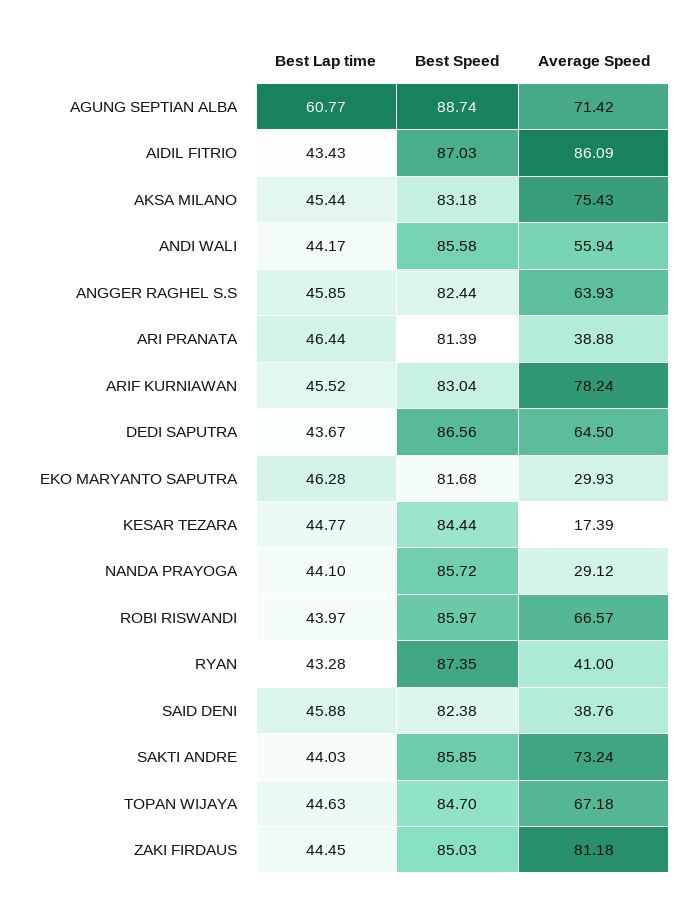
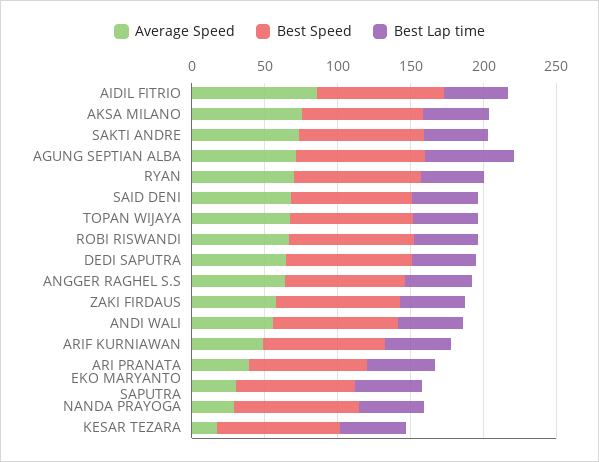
  {
    "Best Lap time": {
      "AGUNG SEPTIAN ALBA": 60.77,
      "AIDIL FITRIO": 43.43,
      "AKSA MILANO": 45.44,
      "ANDI WALI": 44.17,
      "ANGGER RAGHEL S.S": 45.85,
      "ARI PRANATA": 46.44,
      "ARIF KURNIAWAN": 45.52,
      "DEDI SAPUTRA": 43.67,
      "EKO MARYANTO SAPUTRA": 46.28,
      "KESAR TEZARA": 44.77,
      "NANDA PRAYOGA": 44.1,
      "ROBI RISWANDI": 43.97,
      "RYAN": 43.28,
      "SAID DENI": 45.88,
      "SAKTI ANDRE": 44.03,
      "TOPAN WIJAYA": 44.63,
      "ZAKI FIRDAUS": 44.45
    },
    "Best Speed": {
      "AGUNG SEPTIAN ALBA": 88.74,
      "AIDIL FITRIO": 87.03,
      "AKSA MILANO": 83.18,
      "ANDI WALI": 85.58,
      "ANGGER RAGHEL S.S": 82.44,
      "ARI PRANATA": 81.39,
      "ARIF KURNIAWAN": 83.04,
      "DEDI SAPUTRA": 86.56,
      "EKO MARYANTO SAPUTRA": 81.68,
      "KESAR TEZARA": 84.44,
      "NANDA PRAYOGA": 85.72,
      "ROBI RISWANDI": 85.97,
      "RYAN": 87.35,
      "SAID DENI": 82.38,
      "SAKTI ANDRE": 85.85,
      "TOPAN WIJAYA": 84.7,
      "ZAKI FIRDAUS": 85.03
    },
    "Average Speed": {
      "AGUNG SEPTIAN ALBA": 71.42,
      "AIDIL FITRIO": 86.09,
      "AKSA MILANO": 75.43,
      "ANDI WALI": 55.94,
      "ANGGER RAGHEL S.S": 63.93,
      "ARI PRANATA": 38.88,
-     "ARIF KURNIAWAN": 78.24,
+     "ARIF KURNIAWAN": 50,
      "DEDI SAPUTRA": 64.5,
      "EKO MARYANTO SAPUTRA": 29.93,
      "KESAR TEZARA": 17.39,
      "NANDA PRAYOGA": 29.12,
      "ROBI RISWANDI": 66.57,
-     "RYAN": 41,
+     "RYAN": 70,
-     "SAID DENI": 38.76,
+     "SAID DENI": 70,
      "SAKTI ANDRE": 73.24,
      "TOPAN WIJAYA": 67.18,
-     "ZAKI FIRDAUS": 81.18
+     "ZAKI FIRDAUS": 60
    }
  }

